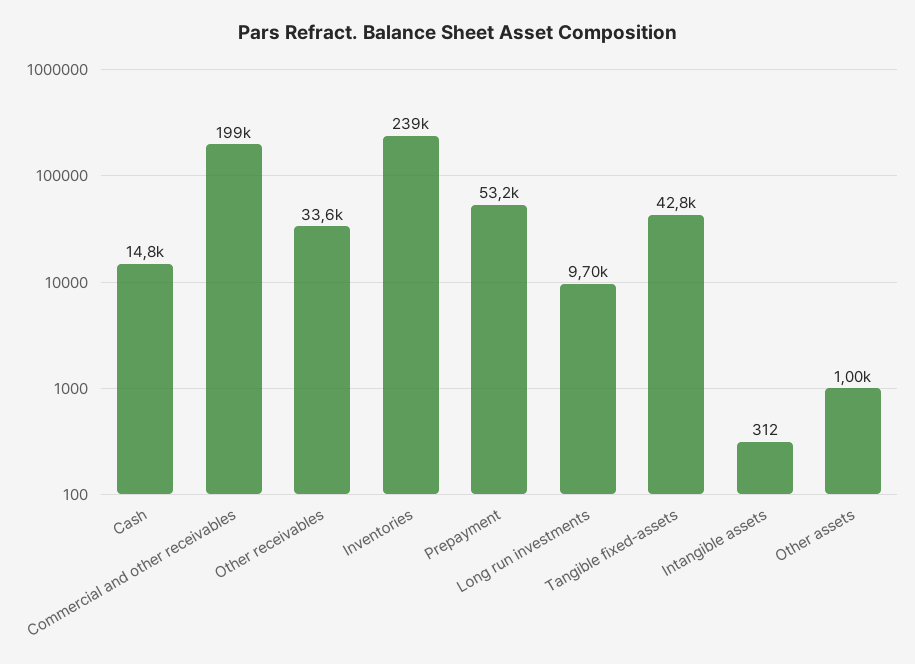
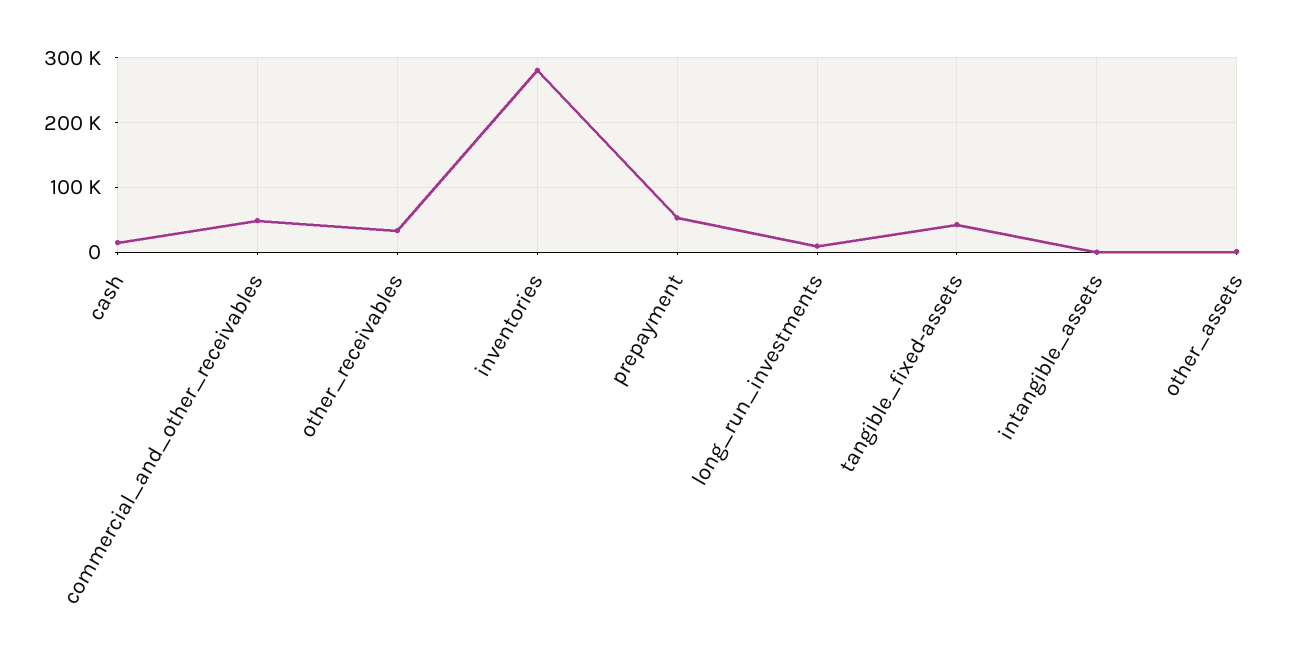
  {
    "Cash": 14800,
-   "Commercial and other receivables": 199000,
+   "Commercial and other receivables": 50000,
    "Other receivables": 33600,
-   "Inventories": 239000,
+   "Inventories": 280000,
    "Prepayment": 53200,
    "Long run investments": 9700,
    "Tangible fixed-assets": 42800,
    "Intangible assets": 312,
    "Other assets": 1000
  }

